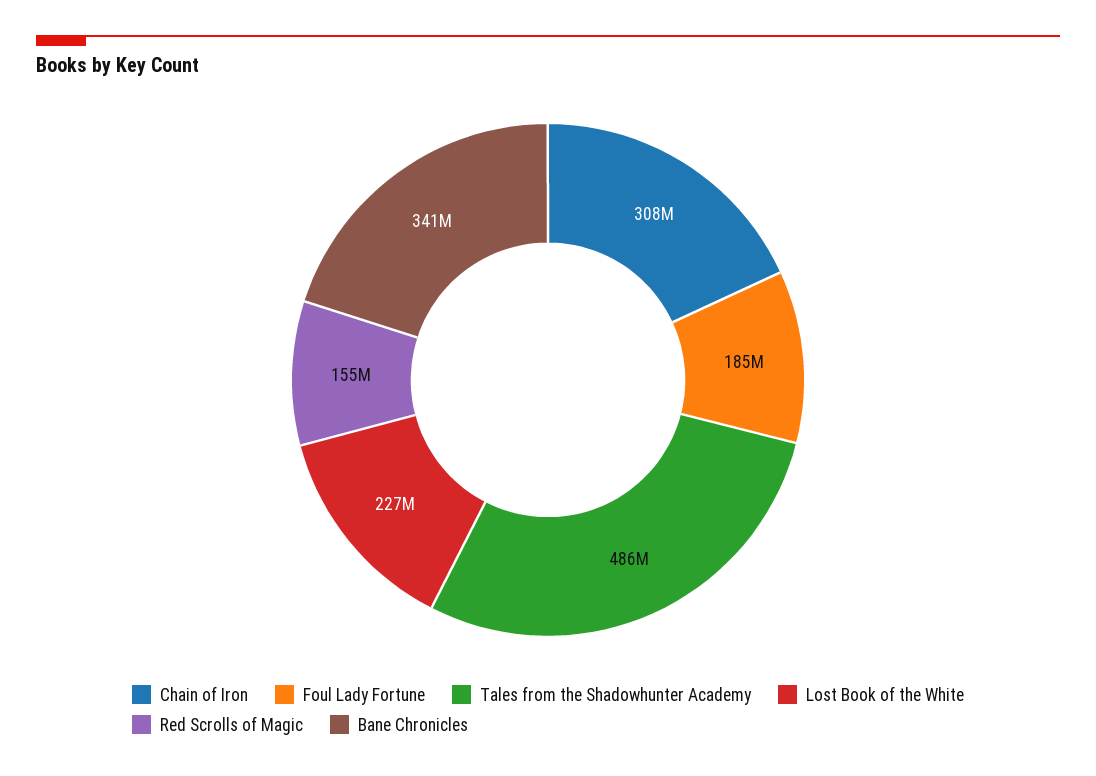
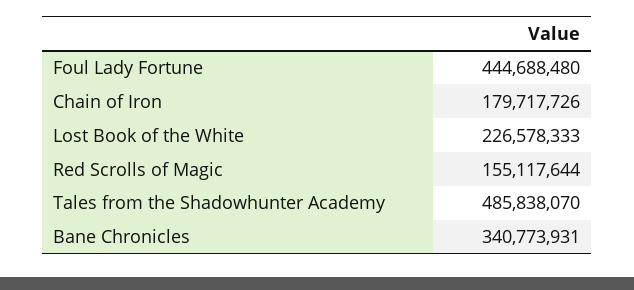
  {
-   "Chain of Iron": 308000000,
+   "Chain of Iron": 179717726,
-   "Foul Lady Fortune": 185000000,
+   "Foul Lady Fortune": 444688480,
    "Tales from the Shadowhunter Academy": 485838070,
    "Lost Book of the White": 226578333,
    "Red Scrolls of Magic": 155117644,
    "Bane Chronicles": 340773931
  }

